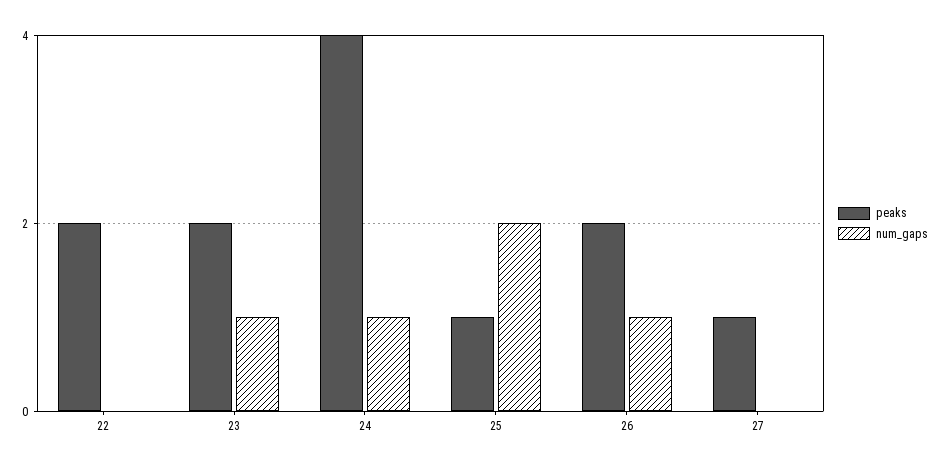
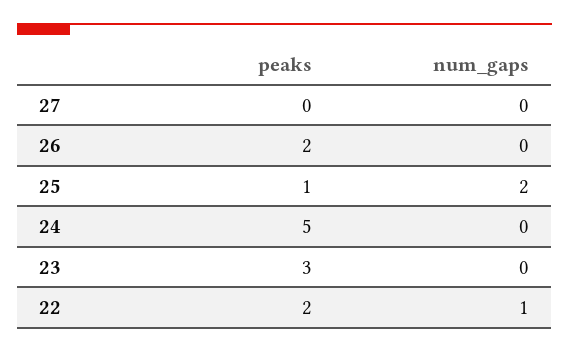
  {
    "peaks": {
      "22": 2,
-     "23": 2,
+     "23": 3,
-     "24": 4,
+     "24": 5,
      "25": 1,
      "26": 2,
-     "27": 1
+     "27": 0
    },
    "num_gaps": {
-     "22": 0,
+     "22": 1,
-     "23": 1,
+     "23": 0,
-     "24": 1,
+     "24": 0,
      "25": 2,
-     "26": 1,
+     "26": 0,
      "27": 0
    }
  }

